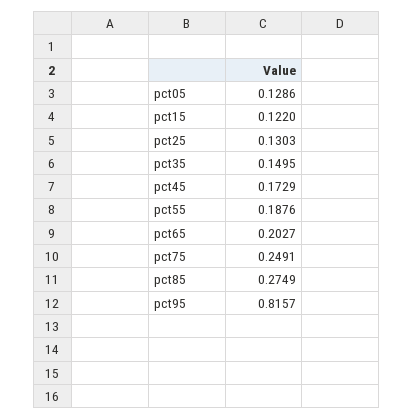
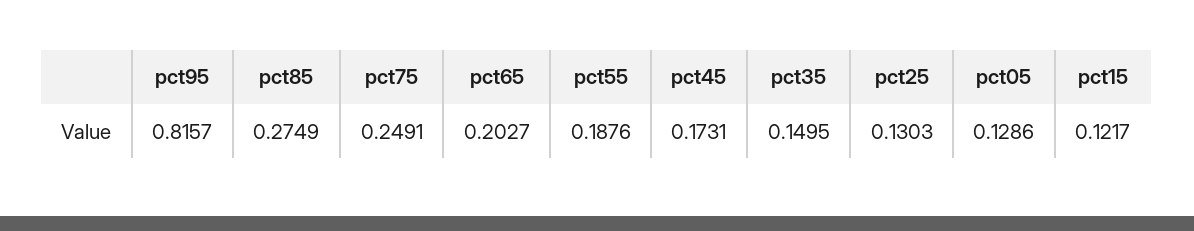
  {
    "pct05": 0.1286,
-   "pct15": 0.122,
+   "pct15": 0.1217,
    "pct25": 0.1303,
    "pct35": 0.1495,
-   "pct45": 0.1729,
+   "pct45": 0.1731,
    "pct55": 0.1876,
    "pct65": 0.2027,
    "pct75": 0.2491,
    "pct85": 0.2749,
    "pct95": 0.8157
  }

